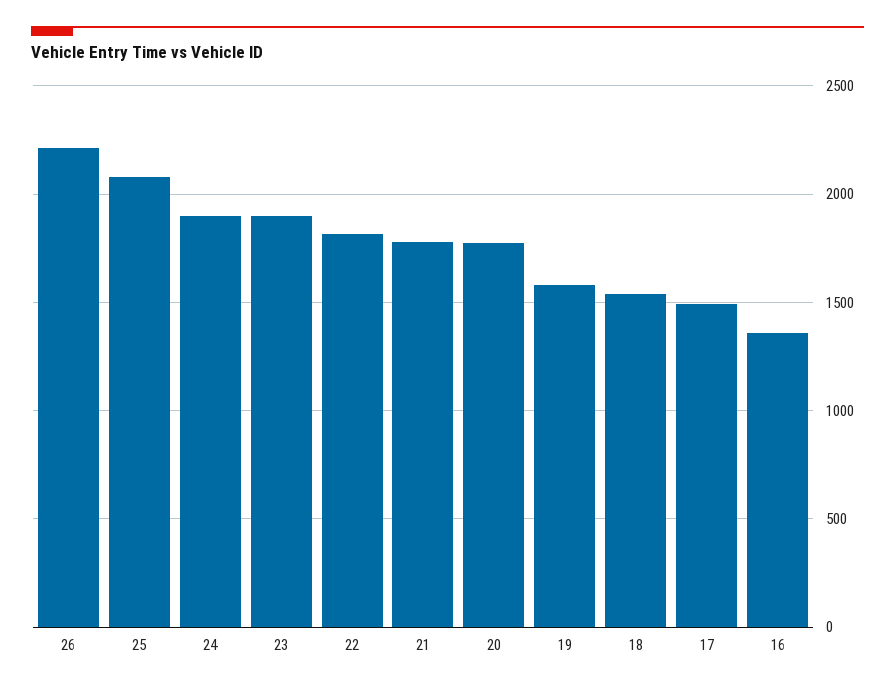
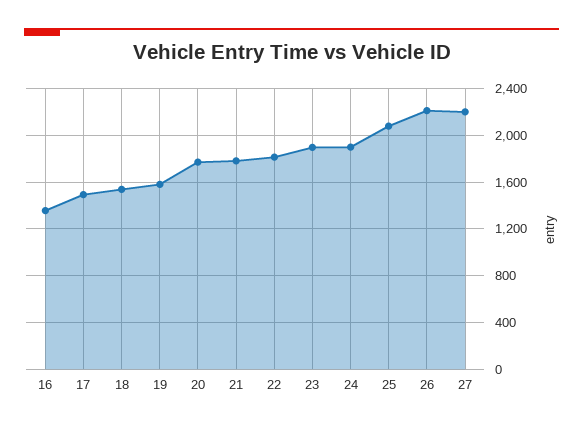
  {
    "26": 2200,
    "25": 2100,
    "24": 1900,
    "23": 1900,
    "22": 1800,
    "21": 1800,
    "20": 1750,
    "19": 1600,
    "18": 1550,
    "17": 1500,
-   "16": 1350
+   "16": 1350,
+   "27": 2200
  }

